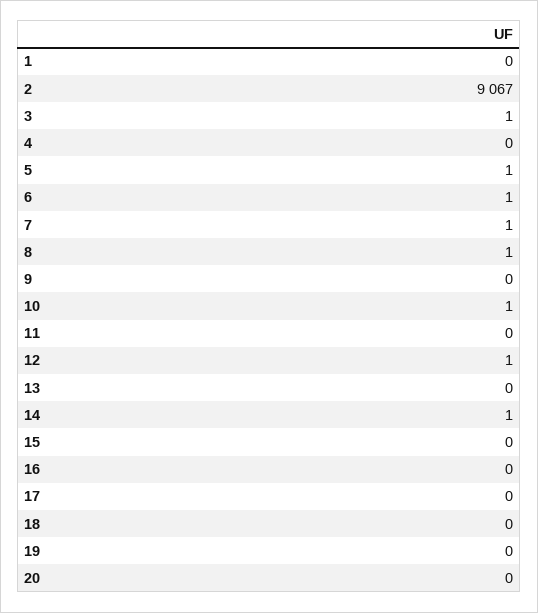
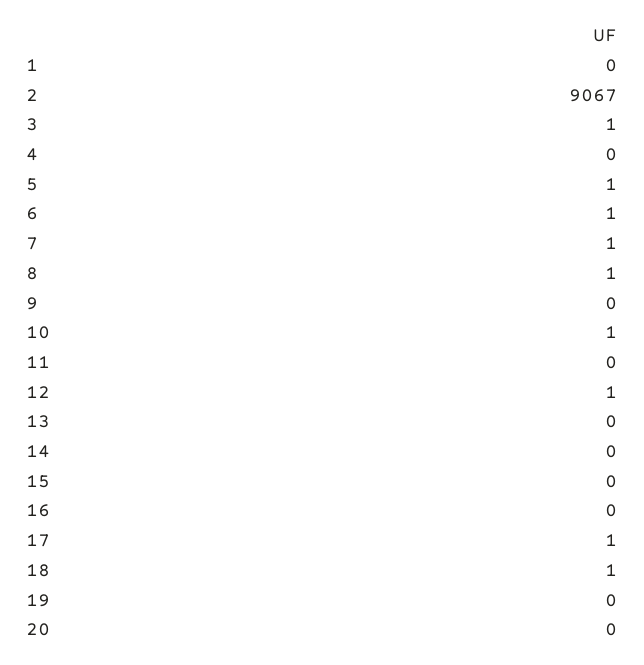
  {
    "1": 0,
    "2": 9067,
    "3": 1,
    "4": 0,
    "5": 1,
    "6": 1,
    "7": 1,
    "8": 1,
    "9": 0,
    "10": 1,
    "11": 0,
    "12": 1,
    "13": 0,
-   "14": 1,
+   "14": 0,
    "15": 0,
    "16": 0,
-   "17": 0,
+   "17": 1,
-   "18": 0,
+   "18": 1,
    "19": 0,
    "20": 0
  }

